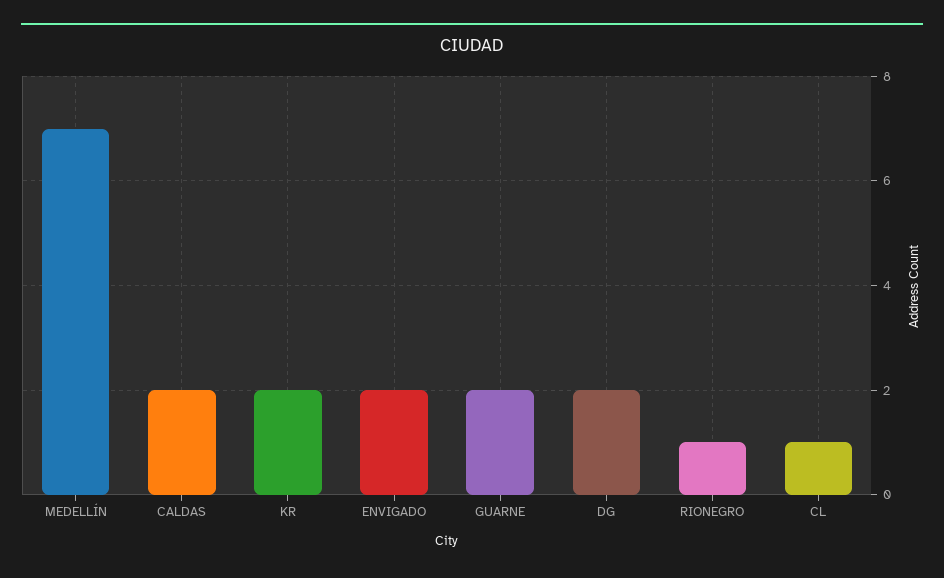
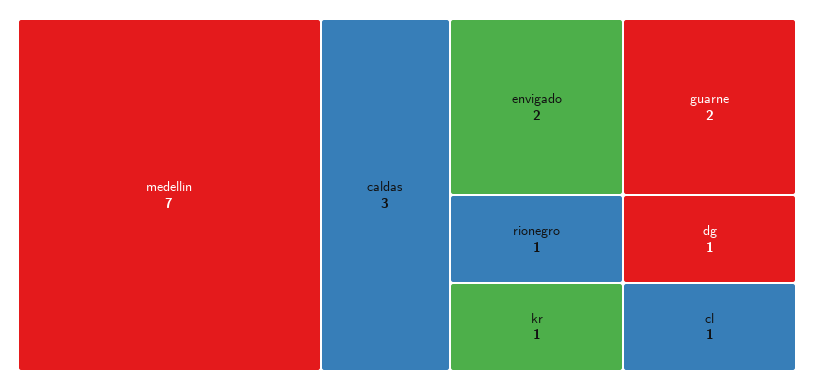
  {
    "MEDELLÍN": 7,
-   "CALDAS": 2,
+   "CALDAS": 3,
-   "KR": 2,
+   "KR": 1,
    "ENVIGADO": 2,
    "GUARNE": 2,
-   "DG": 2,
+   "DG": 1,
    "RIONEGRO": 1,
    "CL": 1
  }

